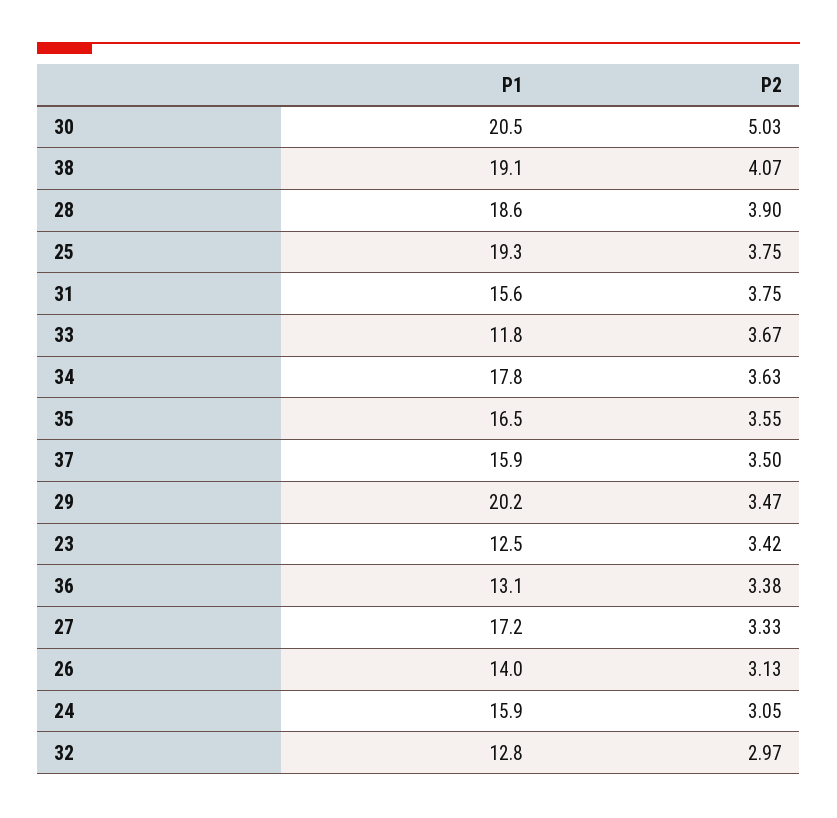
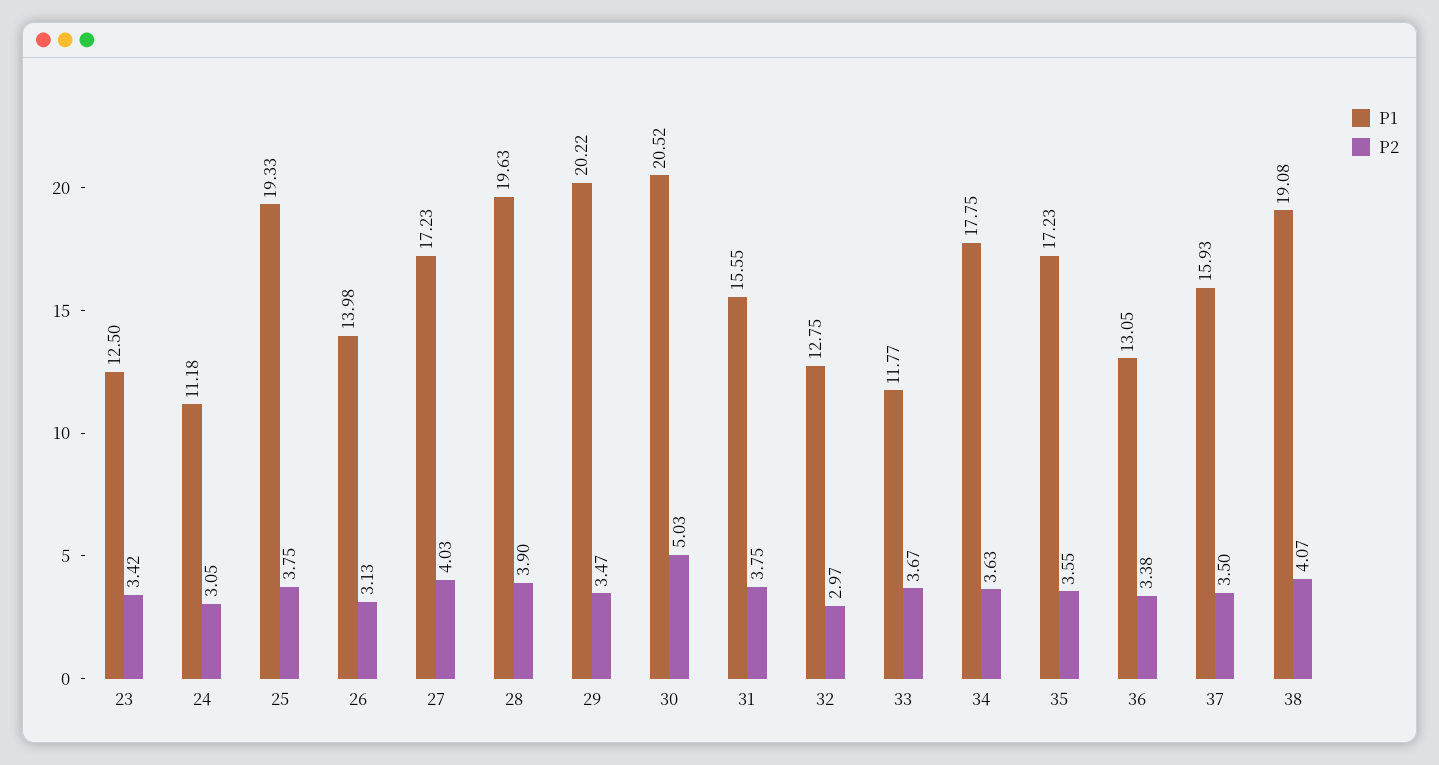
  {
    "P1": {
      "30": 20.52,
      "38": 19.08,
-     "28": 18.6,
+     "28": 19.63,
      "25": 19.33,
      "31": 15.55,
      "33": 11.77,
      "34": 17.75,
-     "35": 16.5,
+     "35": 17.23,
      "37": 15.93,
      "29": 20.22,
      "23": 12.5,
      "36": 13.05,
      "27": 17.23,
      "26": 13.98,
-     "24": 15.9,
+     "24": 11.18,
      "32": 12.75
    },
    "P2": {
      "30": 5.03,
      "38": 4.07,
      "28": 3.9,
      "25": 3.75,
      "31": 3.75,
      "33": 3.67,
      "34": 3.63,
      "35": 3.55,
      "37": 3.5,
      "29": 3.47,
      "23": 3.42,
      "36": 3.38,
-     "27": 3.33,
+     "27": 4.03,
      "26": 3.13,
      "24": 3.05,
      "32": 2.97
    }
  }

